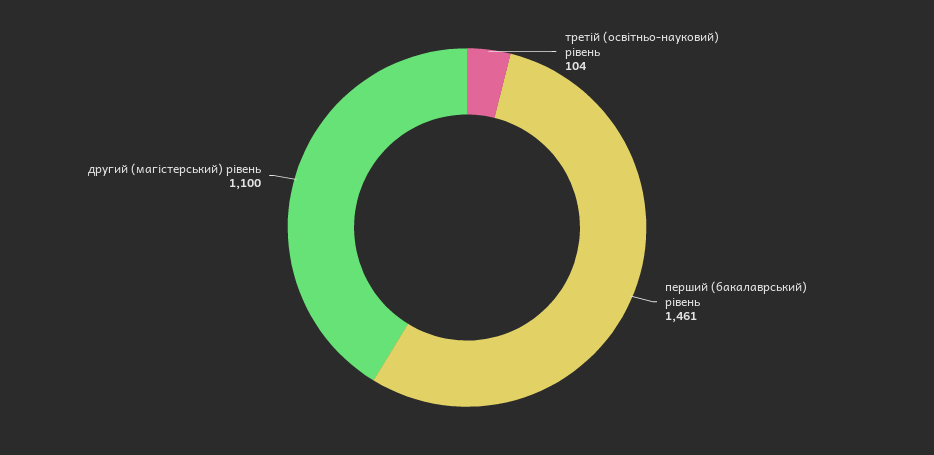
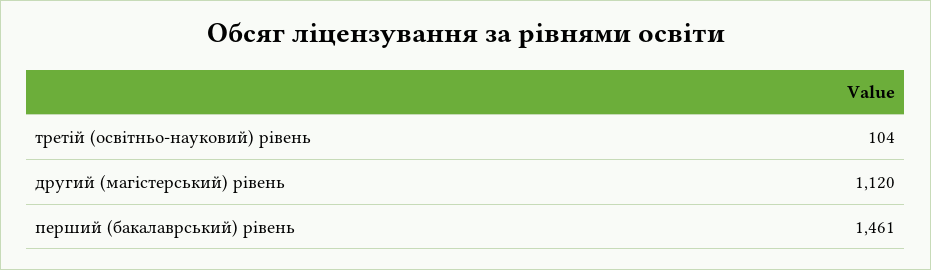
  {
    "третій (освітньо-науковий) рівень": 104,
    "перший (бакалаврський) рівень": 1461,
-   "другий (магістерський) рівень": 1100
+   "другий (магістерський) рівень": 1120
  }

